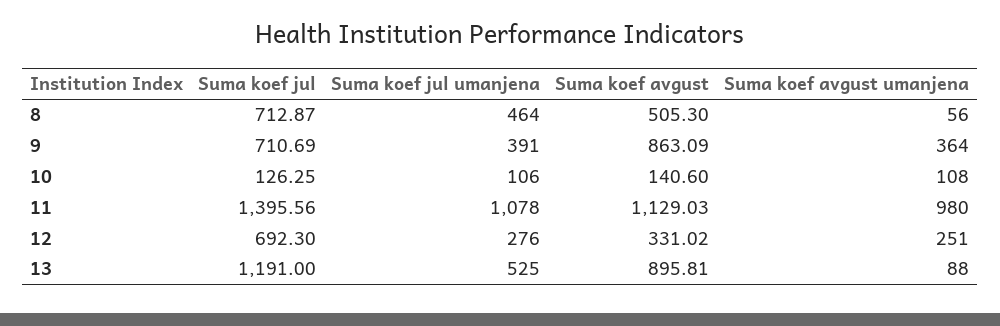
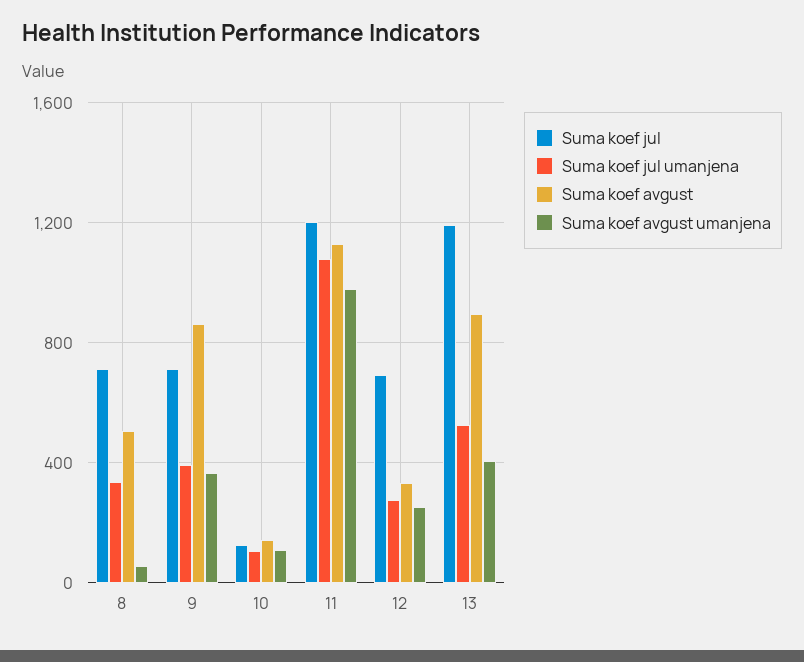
  {
    "Suma koef jul": {
      "8": 712.87,
      "9": 710.69,
      "10": 126.25,
-     "11": 1395.56,
+     "11": 1200,
      "12": 692.3,
      "13": 1191
    },
    "Suma koef jul umanjena": {
-     "8": 464,
+     "8": 350,
      "9": 391,
      "10": 106,
      "11": 1078,
      "12": 276,
      "13": 525
    },
    "Suma koef avgust": {
      "8": 505.3,
      "9": 863.09,
      "10": 140.6,
      "11": 1129.03,
      "12": 331.02,
      "13": 895.81
    },
    "Suma koef avgust umanjena": {
      "8": 56,
      "9": 364,
      "10": 108,
      "11": 980,
      "12": 251,
-     "13": 88
+     "13": 400
    }
  }

